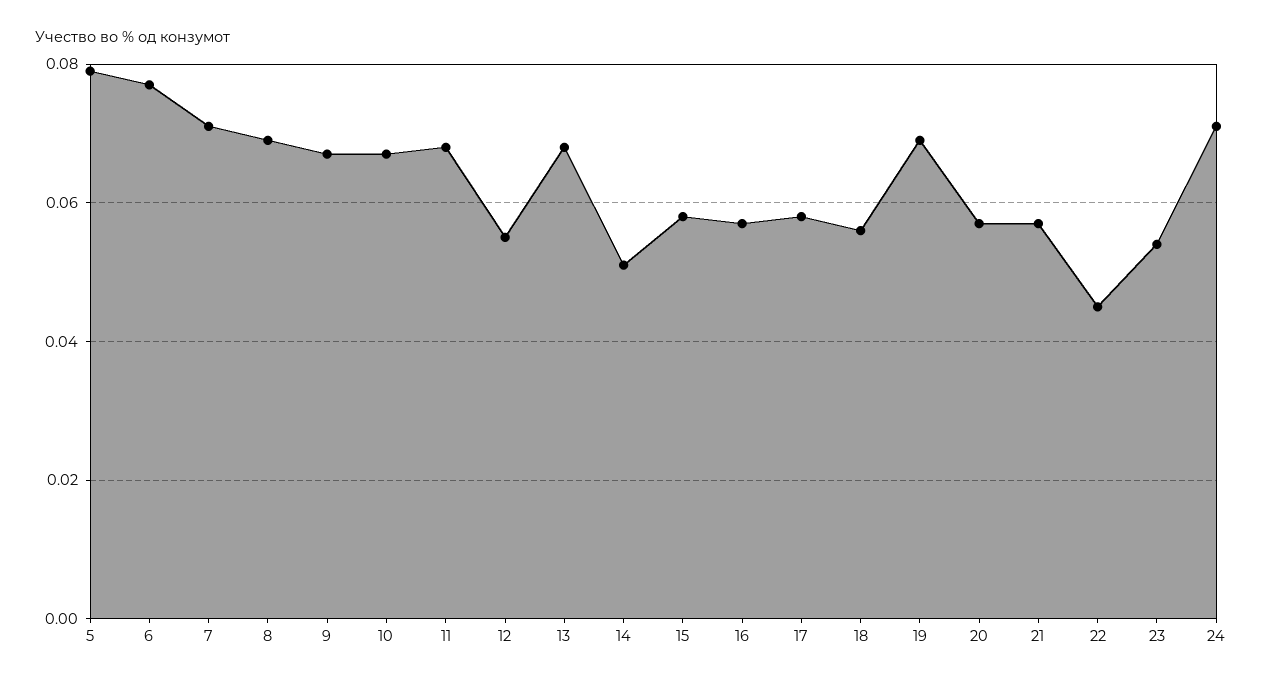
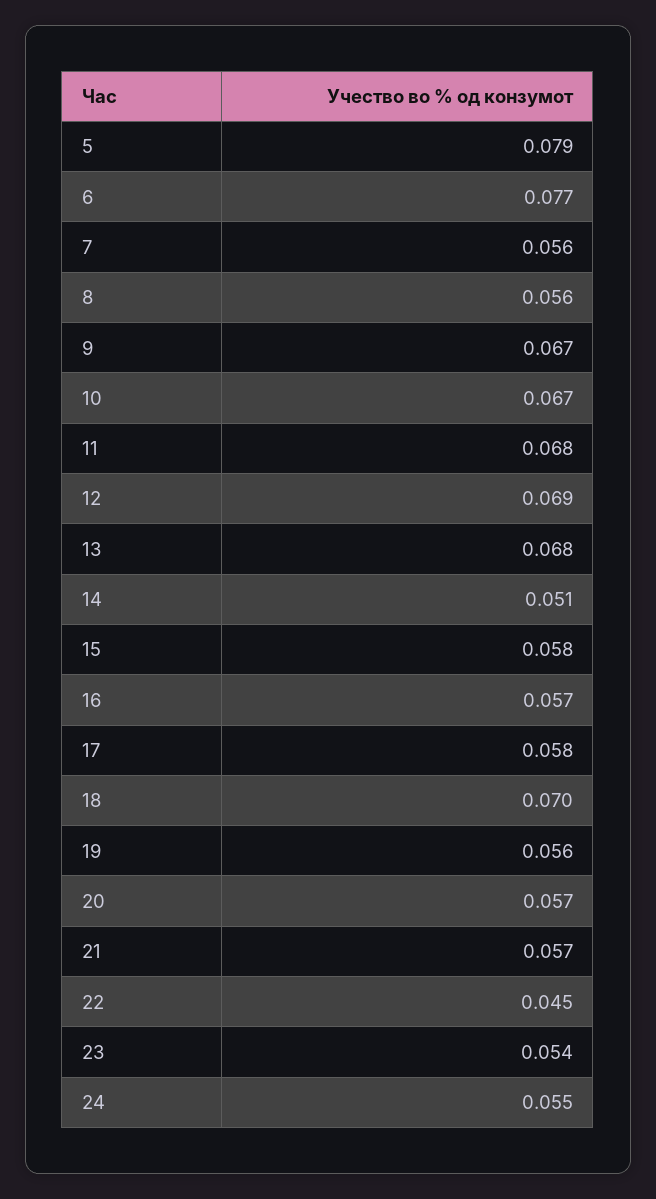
  {
    "5": 0.079,
    "6": 0.077,
-   "7": 0.07,
+   "7": 0.056,
-   "8": 0.07,
+   "8": 0.056,
    "9": 0.067,
    "10": 0.067,
    "11": 0.068,
-   "12": 0.055,
+   "12": 0.069,
    "13": 0.068,
    "14": 0.051,
    "15": 0.058,
    "16": 0.057,
    "17": 0.058,
-   "18": 0.055,
+   "18": 0.07,
-   "19": 0.07,
+   "19": 0.056,
    "20": 0.057,
    "21": 0.057,
    "22": 0.045,
    "23": 0.054,
-   "24": 0.07
+   "24": 0.055
  }

